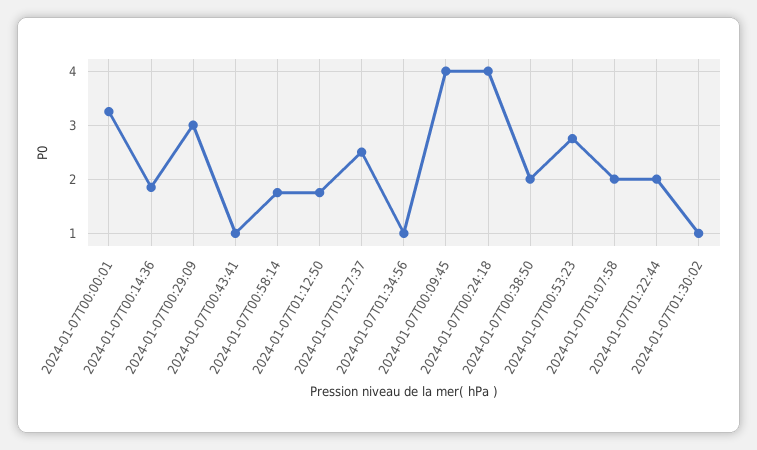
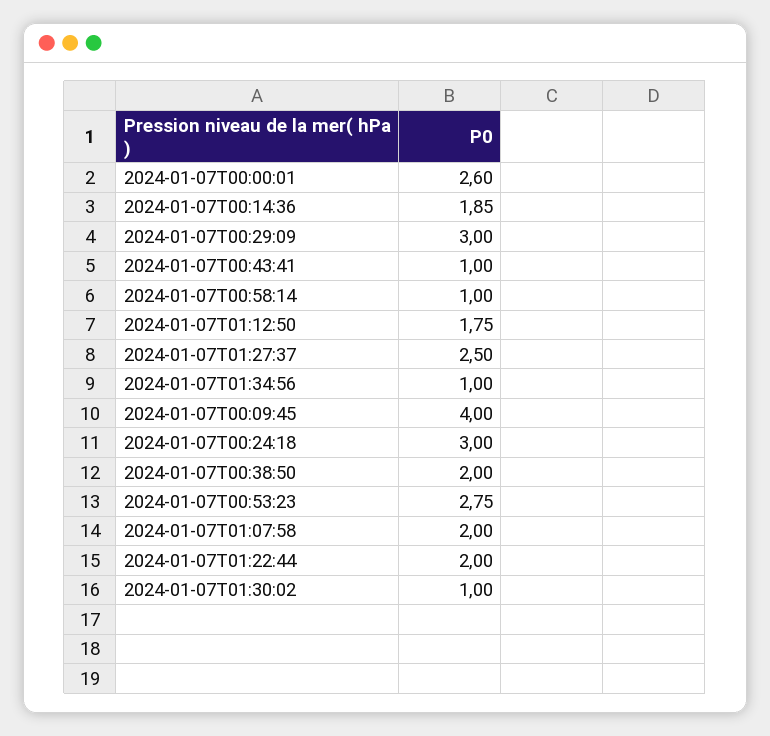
  {
-   "2024-01-07T00:00:01": 3.2,
+   "2024-01-07T00:00:01": 2.6,
    "2024-01-07T00:14:36": 1.85,
    "2024-01-07T00:29:09": 3,
    "2024-01-07T00:43:41": 1,
-   "2024-01-07T00:58:14": 1.8,
+   "2024-01-07T00:58:14": 1,
    "2024-01-07T01:12:50": 1.75,
    "2024-01-07T01:27:37": 2.5,
    "2024-01-07T01:34:56": 1,
    "2024-01-07T00:09:45": 4,
-   "2024-01-07T00:24:18": 4,
+   "2024-01-07T00:24:18": 3,
    "2024-01-07T00:38:50": 2,
    "2024-01-07T00:53:23": 2.75,
    "2024-01-07T01:07:58": 2,
    "2024-01-07T01:22:44": 2,
    "2024-01-07T01:30:02": 1
  }

